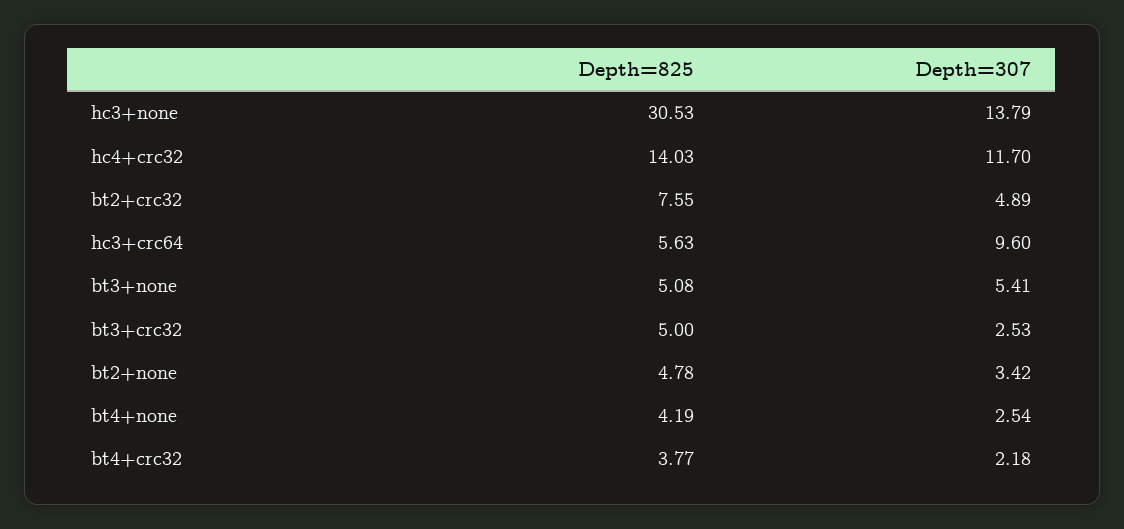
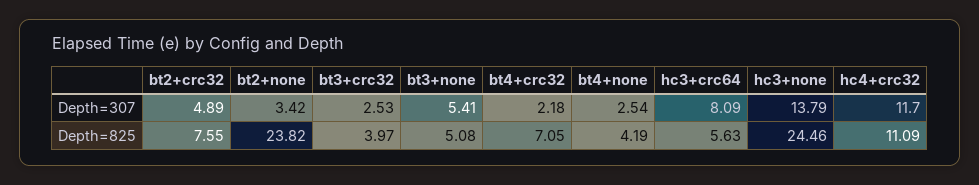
  {
    "Depth=825": {
-     "hc3+none": 30.53,
+     "hc3+none": 24.46,
-     "hc4+crc32": 14.03,
+     "hc4+crc32": 11.09,
      "bt2+crc32": 7.55,
      "hc3+crc64": 5.63,
      "bt3+none": 5.08,
-     "bt3+crc32": 5,
+     "bt3+crc32": 3.97,
-     "bt2+none": 4.78,
+     "bt2+none": 23.82,
      "bt4+none": 4.19,
-     "bt4+crc32": 3.77
+     "bt4+crc32": 7.05
    },
    "Depth=307": {
      "hc3+none": 13.79,
      "hc4+crc32": 11.7,
      "bt2+crc32": 4.89,
-     "hc3+crc64": 9.6,
+     "hc3+crc64": 8.09,
      "bt3+none": 5.41,
      "bt3+crc32": 2.53,
      "bt2+none": 3.42,
      "bt4+none": 2.54,
      "bt4+crc32": 2.18
    }
  }

